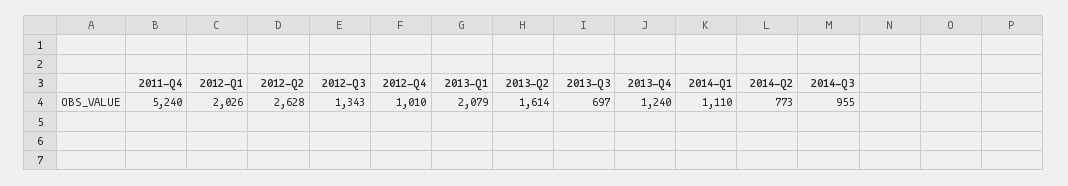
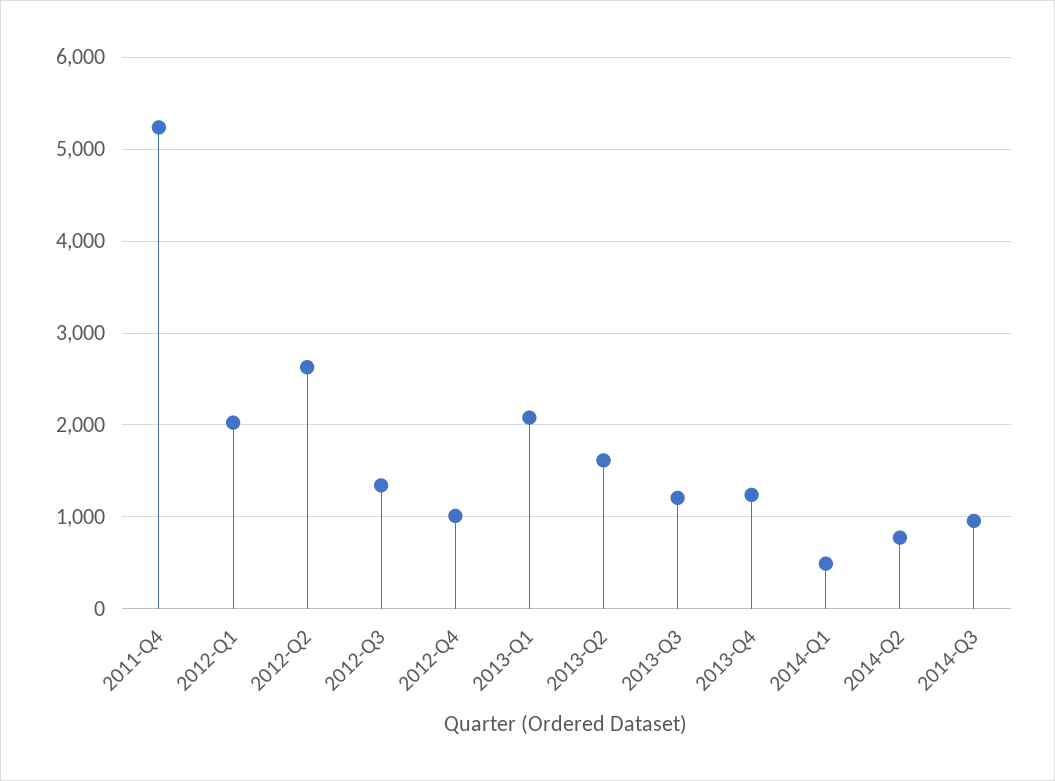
  {
    "2011-Q4": 5240,
    "2012-Q1": 2026,
    "2012-Q2": 2628,
    "2012-Q3": 1343,
    "2012-Q4": 1010,
    "2013-Q1": 2079,
    "2013-Q2": 1614,
-   "2013-Q3": 697,
+   "2013-Q3": 1200,
    "2013-Q4": 1240,
-   "2014-Q1": 1110,
+   "2014-Q1": 500,
    "2014-Q2": 773,
    "2014-Q3": 955
  }

